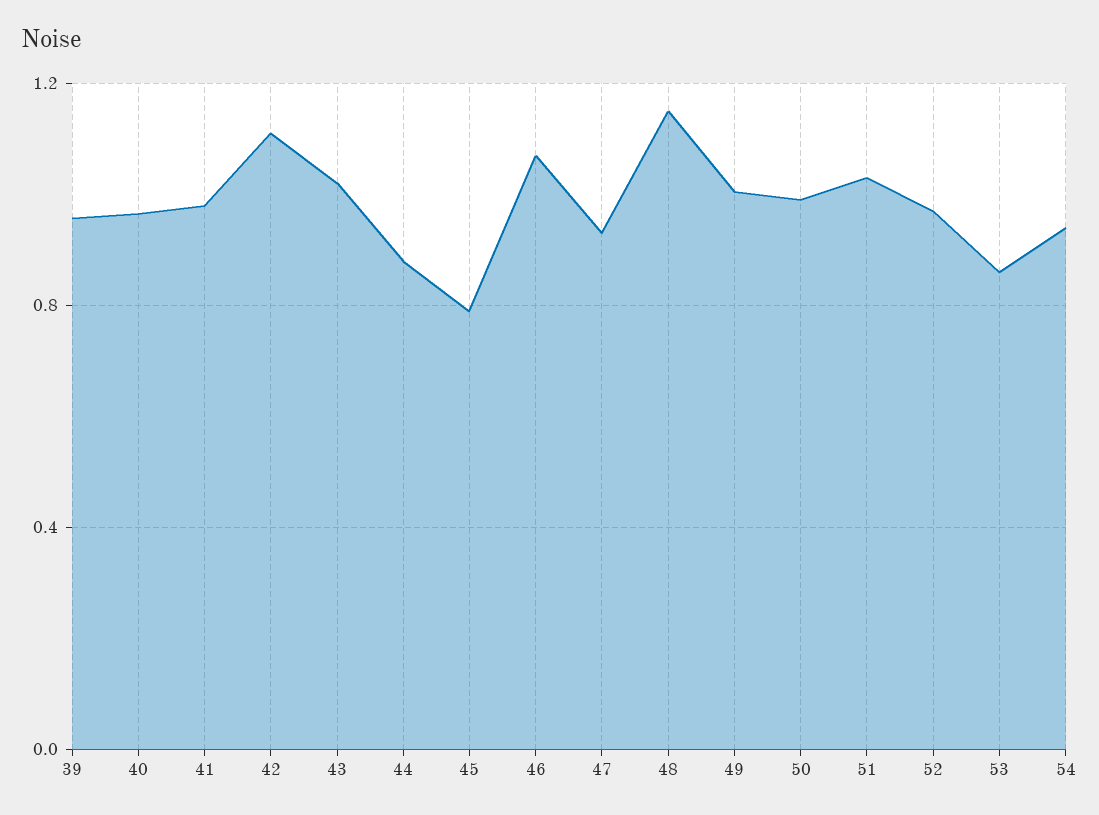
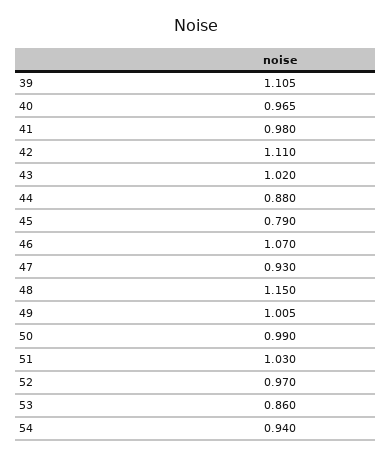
  {
-   "39": 0.95,
+   "39": 1.105,
    "40": 0.965,
    "41": 0.98,
    "42": 1.11,
    "43": 1.02,
    "44": 0.88,
    "45": 0.79,
    "46": 1.07,
    "47": 0.93,
    "48": 1.15,
    "49": 1.005,
    "50": 0.99,
    "51": 1.03,
    "52": 0.97,
    "53": 0.86,
    "54": 0.94
  }

